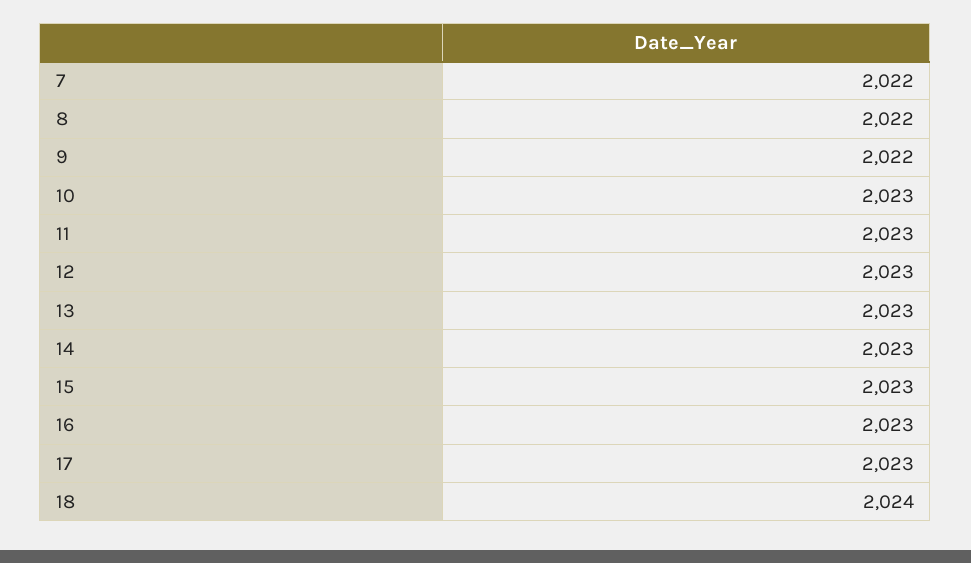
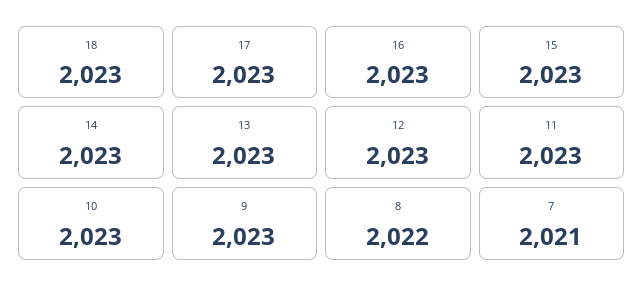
  {
-   "7": 2022,
+   "7": 2021,
    "8": 2022,
-   "9": 2022,
+   "9": 2023,
    "10": 2023,
    "11": 2023,
    "12": 2023,
    "13": 2023,
    "14": 2023,
    "15": 2023,
    "16": 2023,
    "17": 2023,
-   "18": 2024
+   "18": 2023
  }

